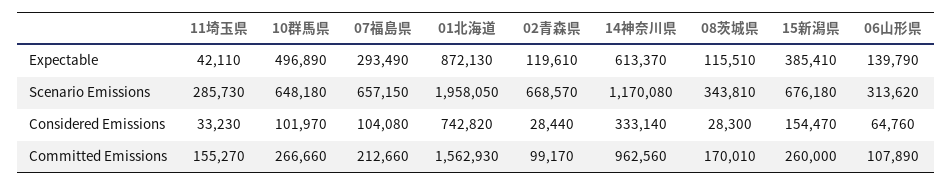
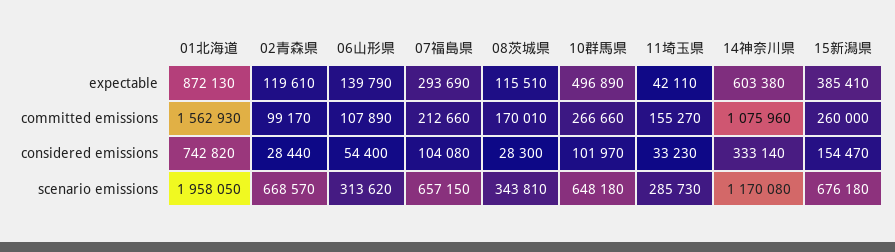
  {
    "11埼玉県": {
      "Expectable": 42110,
      "Scenario Emissions": 285730,
      "Considered Emissions": 33230,
      "Committed Emissions": 155270
    },
    "10群馬県": {
      "Expectable": 496890,
      "Scenario Emissions": 648180,
      "Considered Emissions": 101970,
      "Committed Emissions": 266660
    },
    "07福島県": {
-     "Expectable": 293490,
+     "Expectable": 293690,
      "Scenario Emissions": 657150,
      "Considered Emissions": 104080,
      "Committed Emissions": 212660
    },
    "01北海道": {
      "Expectable": 872130,
      "Scenario Emissions": 1958050,
      "Considered Emissions": 742820,
      "Committed Emissions": 1562930
    },
    "02青森県": {
      "Expectable": 119610,
      "Scenario Emissions": 668570,
      "Considered Emissions": 28440,
      "Committed Emissions": 99170
    },
    "14神奈川県": {
-     "Expectable": 613370,
+     "Expectable": 603380,
      "Scenario Emissions": 1170080,
      "Considered Emissions": 333140,
-     "Committed Emissions": 962560
+     "Committed Emissions": 1075960
    },
    "08茨城県": {
      "Expectable": 115510,
      "Scenario Emissions": 343810,
      "Considered Emissions": 28300,
      "Committed Emissions": 170010
    },
    "15新潟県": {
      "Expectable": 385410,
      "Scenario Emissions": 676180,
      "Considered Emissions": 154470,
      "Committed Emissions": 260000
    },
    "06山形県": {
      "Expectable": 139790,
      "Scenario Emissions": 313620,
-     "Considered Emissions": 64760,
+     "Considered Emissions": 54400,
      "Committed Emissions": 107890
    }
  }

